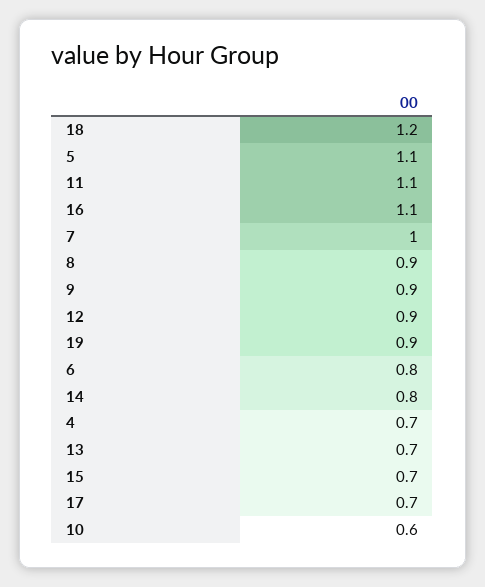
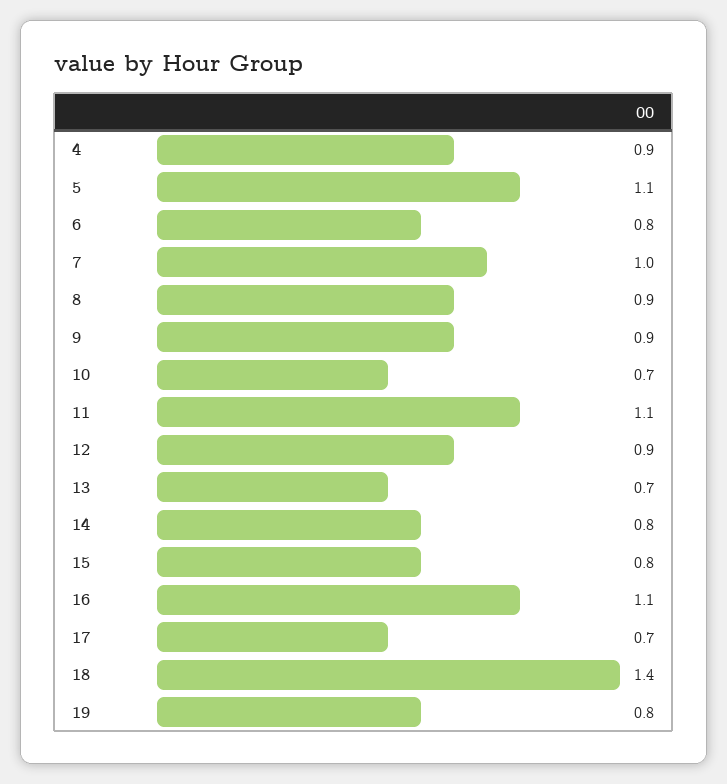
  {
-   "18": 1.2,
+   "18": 1.4,
    "5": 1.1,
    "11": 1.1,
    "16": 1.1,
    "7": 1,
    "8": 0.9,
    "9": 0.9,
    "12": 0.9,
-   "19": 0.9,
+   "19": 0.8,
    "6": 0.8,
    "14": 0.8,
-   "4": 0.7,
+   "4": 0.9,
    "13": 0.7,
-   "15": 0.7,
+   "15": 0.8,
    "17": 0.7,
-   "10": 0.6
+   "10": 0.7
  }

